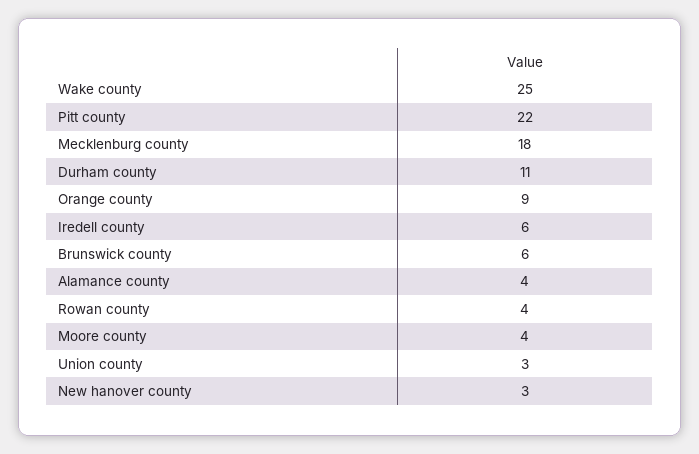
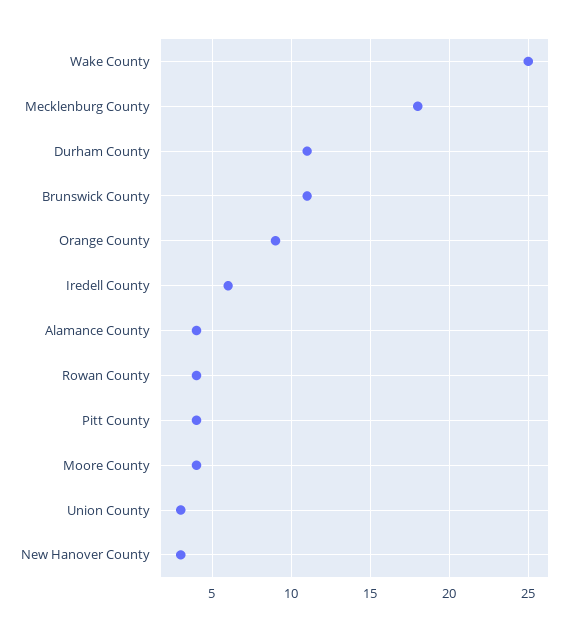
  {
    "Wake county": 25,
-   "Pitt county": 22,
+   "Pitt county": 4,
    "Mecklenburg county": 18,
    "Durham county": 11,
    "Orange county": 9,
    "Iredell county": 6,
-   "Brunswick county": 6,
+   "Brunswick county": 11,
    "Alamance county": 4,
    "Rowan county": 4,
    "Moore county": 4,
    "Union county": 3,
    "New hanover county": 3
  }

